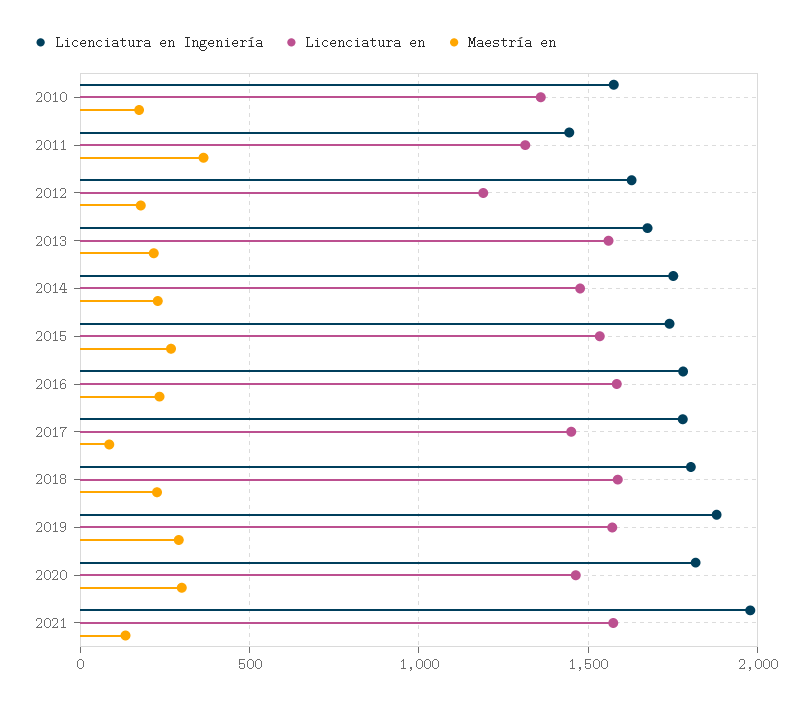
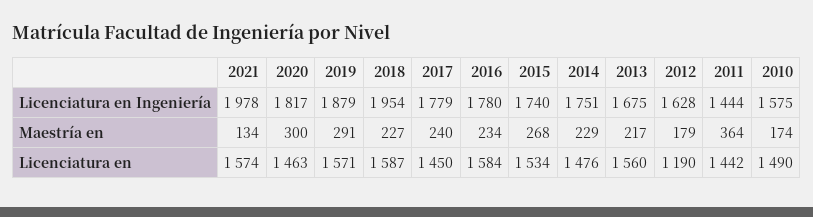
  {
    "Licenciatura en Ingeniería": {
      "2010": 1575,
      "2011": 1444,
      "2012": 1628,
      "2013": 1675,
      "2014": 1751,
      "2015": 1740,
      "2016": 1780,
      "2017": 1779,
-     "2018": 1800,
+     "2018": 1954,
      "2019": 1879,
      "2020": 1817,
      "2021": 1978
    },
    "Licenciatura en": {
-     "2010": 1350,
+     "2010": 1490,
-     "2011": 1300,
+     "2011": 1442,
      "2012": 1190,
      "2013": 1560,
      "2014": 1476,
      "2015": 1534,
      "2016": 1584,
      "2017": 1450,
      "2018": 1587,
      "2019": 1571,
      "2020": 1463,
      "2021": 1574
    },
    "Maestría en": {
      "2010": 174,
      "2011": 364,
      "2012": 179,
      "2013": 217,
      "2014": 229,
      "2015": 268,
      "2016": 234,
-     "2017": 100,
+     "2017": 240,
      "2018": 227,
      "2019": 291,
      "2020": 300,
      "2021": 134
    }
  }

